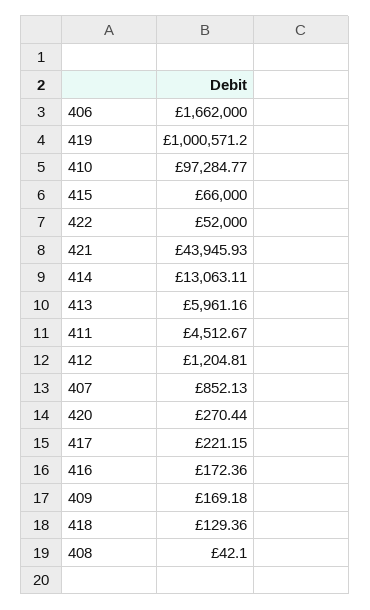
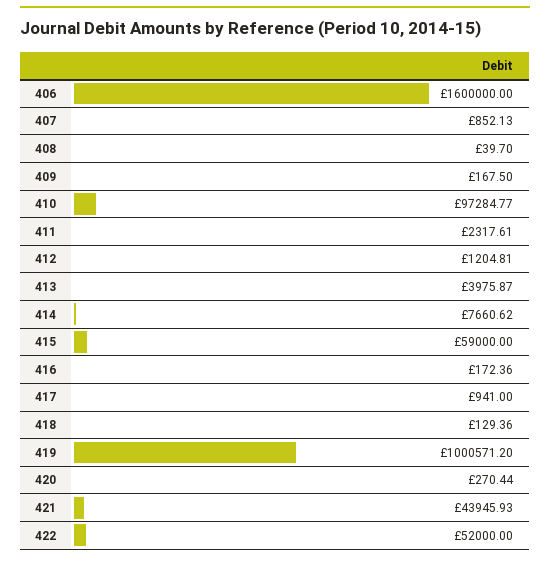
  {
-   "406": 1662000,
+   "406": 1600000,
    "419": 1000571.2,
    "410": 97284.77,
-   "415": 66000,
+   "415": 59000,
    "422": 52000,
    "421": 43945.93,
-   "414": 13063.11,
+   "414": 7660.62,
-   "413": 5961.16,
+   "413": 3975.87,
-   "411": 4512.67,
+   "411": 2317.61,
    "412": 1204.81,
    "407": 852.13,
    "420": 270.44,
-   "417": 221.15,
+   "417": 941,
    "416": 172.36,
-   "409": 169.18,
+   "409": 167.5,
    "418": 129.36,
-   "408": 42.1
+   "408": 39.7
  }

